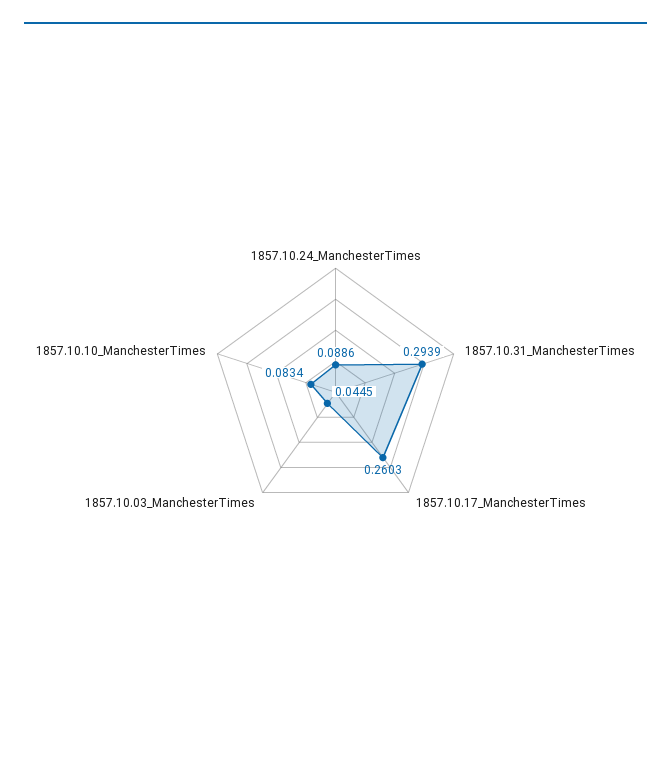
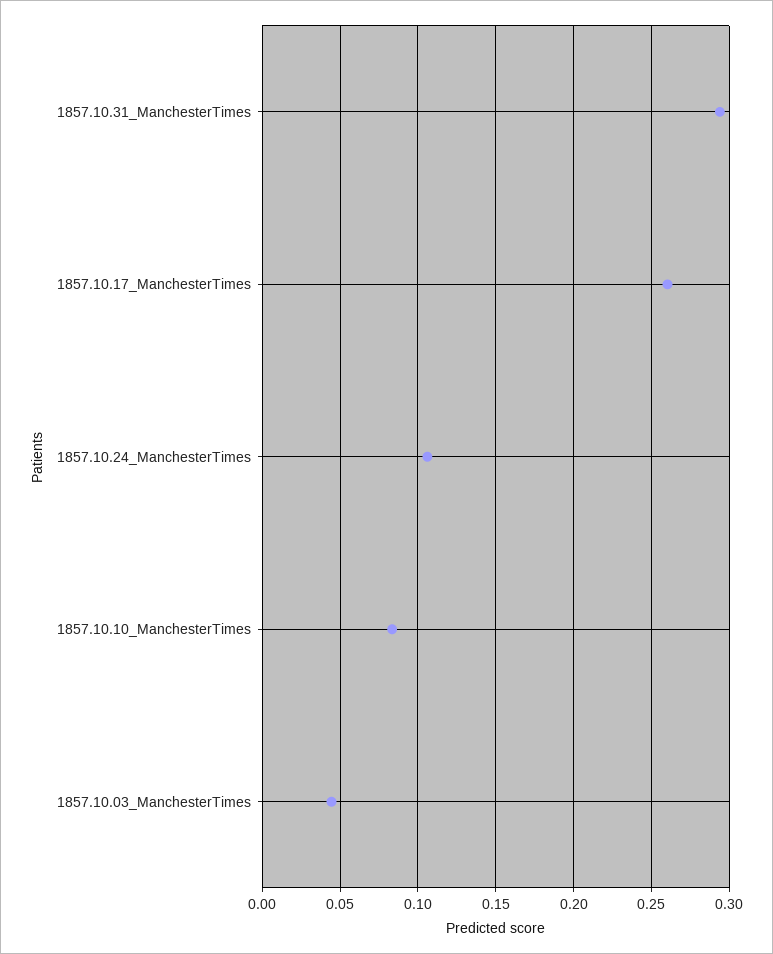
  {
-   "1857.10.24_ManchesterTimes": 0.0886,
+   "1857.10.24_ManchesterTimes": 0.105,
    "1857.10.31_ManchesterTimes": 0.2939,
    "1857.10.17_ManchesterTimes": 0.2603,
    "1857.10.03_ManchesterTimes": 0.0445,
    "1857.10.10_ManchesterTimes": 0.0834
  }

